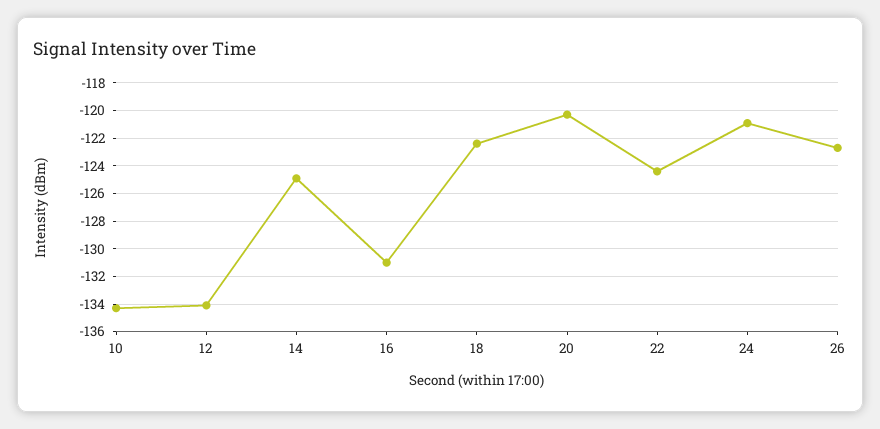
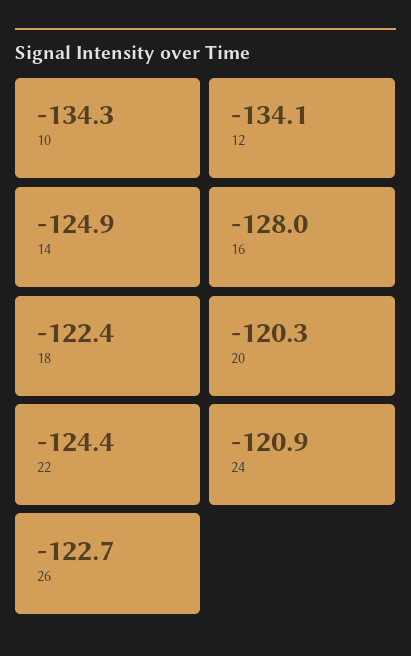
  {
    "10": -134.3,
    "12": -134.1,
    "14": -124.9,
-   "16": -131,
+   "16": -128,
    "18": -122.4,
    "20": -120.3,
    "22": -124.4,
    "24": -120.9,
    "26": -122.7
  }

